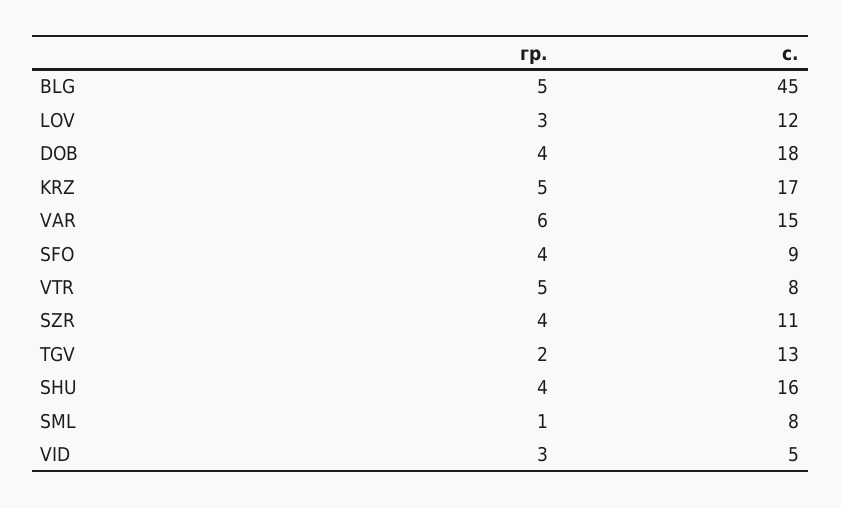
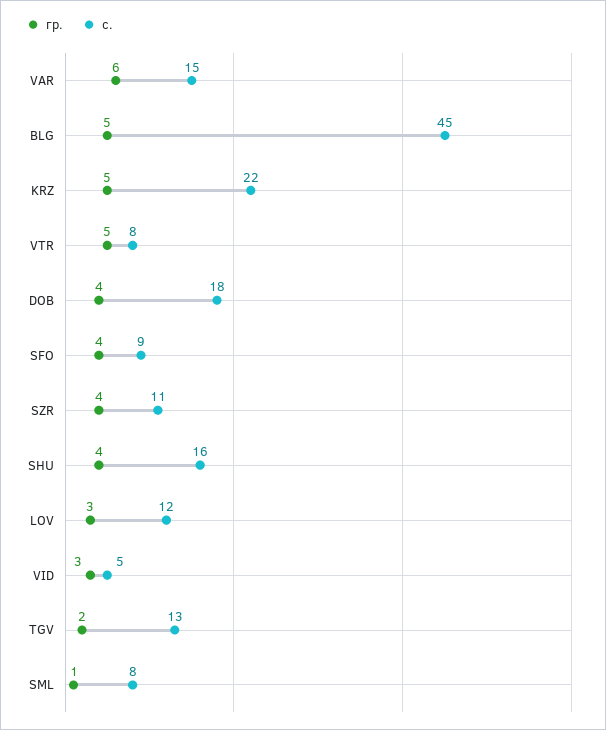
  {
    "гр.": {
      "BLG": 5,
      "LOV": 3,
      "DOB": 4,
      "KRZ": 5,
      "VAR": 6,
      "SFO": 4,
      "VTR": 5,
      "SZR": 4,
      "TGV": 2,
      "SHU": 4,
      "SML": 1,
      "VID": 3
    },
    "с.": {
      "BLG": 45,
      "LOV": 12,
      "DOB": 18,
-     "KRZ": 17,
+     "KRZ": 22,
      "VAR": 15,
      "SFO": 9,
      "VTR": 8,
      "SZR": 11,
      "TGV": 13,
      "SHU": 16,
      "SML": 8,
      "VID": 5
    }
  }

